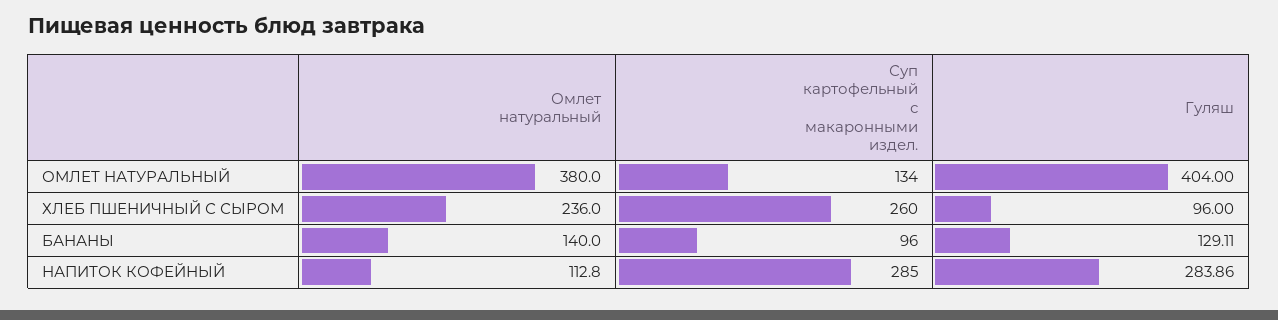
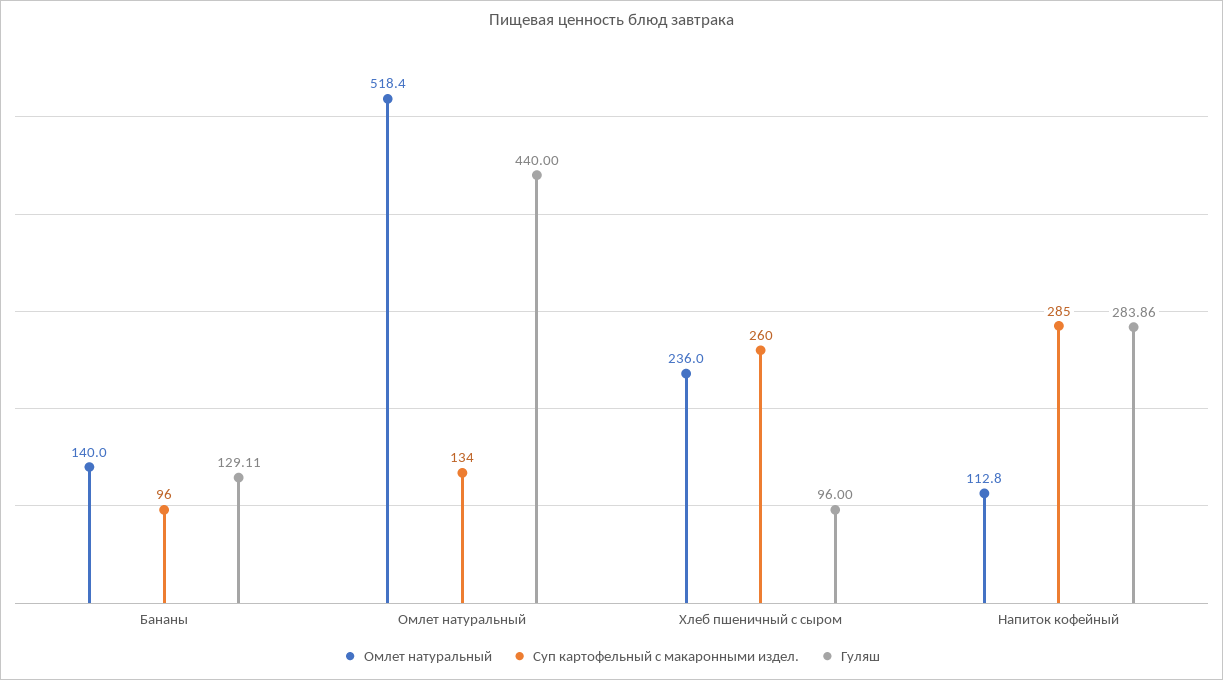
  {
    "Омлет натуральный": {
-     "ОМЛЕТ НАТУРАЛЬНЫЙ": 380,
+     "ОМЛЕТ НАТУРАЛЬНЫЙ": 518.4,
      "ХЛЕБ ПШЕНИЧНЫЙ С СЫРОМ": 236,
      "БАНАНЫ": 140,
      "НАПИТОК КОФЕЙНЫЙ": 112.8
    },
    "Суп картофельный с макаронными издел.": {
      "ОМЛЕТ НАТУРАЛЬНЫЙ": 134,
      "ХЛЕБ ПШЕНИЧНЫЙ С СЫРОМ": 260,
      "БАНАНЫ": 96,
      "НАПИТОК КОФЕЙНЫЙ": 285
    },
    "Гуляш": {
-     "ОМЛЕТ НАТУРАЛЬНЫЙ": 404,
+     "ОМЛЕТ НАТУРАЛЬНЫЙ": 440,
      "ХЛЕБ ПШЕНИЧНЫЙ С СЫРОМ": 96,
      "БАНАНЫ": 129.11,
      "НАПИТОК КОФЕЙНЫЙ": 283.86
    }
  }

